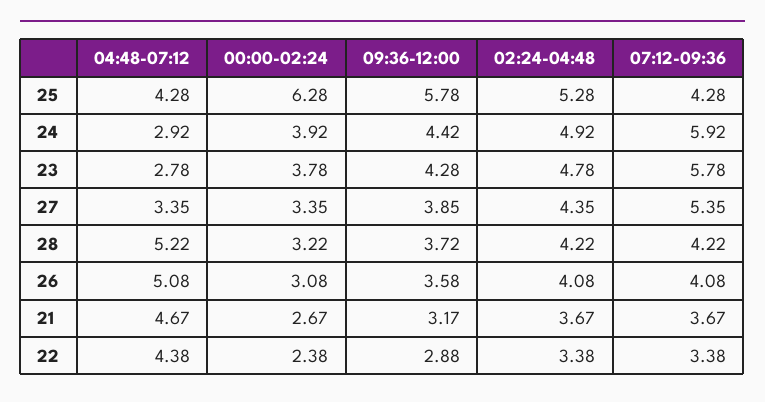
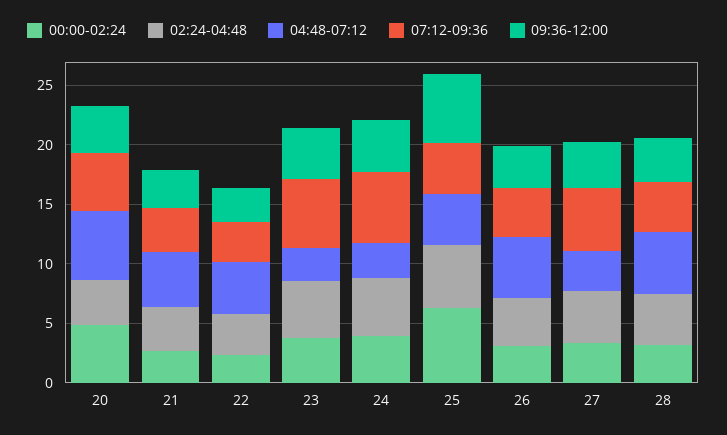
  {
    "04:48-07:12": {
      "25": 4.28,
      "24": 2.92,
      "23": 2.78,
      "27": 3.35,
      "28": 5.22,
      "26": 5.08,
      "21": 4.67,
-     "22": 4.38
+     "22": 4.38,
+     "20": 6
    },
    "00:00-02:24": {
      "25": 6.28,
      "24": 3.92,
      "23": 3.78,
      "27": 3.35,
      "28": 3.22,
      "26": 3.08,
      "21": 2.67,
-     "22": 2.38
+     "22": 2.38,
+     "20": 5
    },
    "09:36-12:00": {
      "25": 5.78,
      "24": 4.42,
      "23": 4.28,
      "27": 3.85,
      "28": 3.72,
      "26": 3.58,
      "21": 3.17,
-     "22": 2.88
+     "22": 2.88,
+     "20": 4
    },
    "02:24-04:48": {
      "25": 5.28,
      "24": 4.92,
      "23": 4.78,
      "27": 4.35,
      "28": 4.22,
      "26": 4.08,
      "21": 3.67,
-     "22": 3.38
+     "22": 3.38,
+     "20": 4
    },
    "07:12-09:36": {
      "25": 4.28,
      "24": 5.92,
      "23": 5.78,
      "27": 5.35,
      "28": 4.22,
      "26": 4.08,
      "21": 3.67,
-     "22": 3.38
+     "22": 3.38,
+     "20": 5
    }
  }

